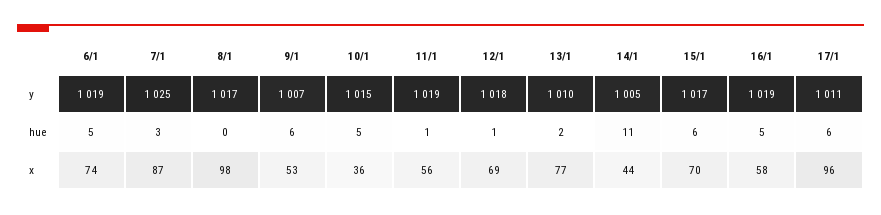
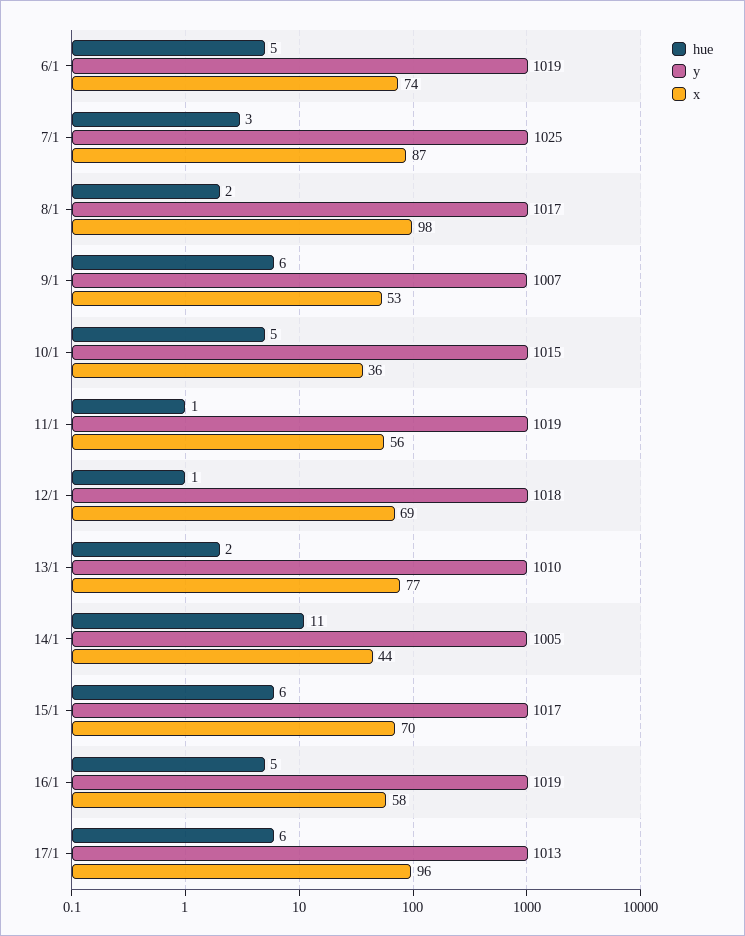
  {
    "y": {
      "6/1": 1019,
      "7/1": 1025,
      "8/1": 1017,
      "9/1": 1007,
      "10/1": 1015,
      "11/1": 1019,
      "12/1": 1018,
      "13/1": 1010,
      "14/1": 1005,
      "15/1": 1017,
      "16/1": 1019,
-     "17/1": 1011
+     "17/1": 1013
    },
    "hue": {
      "6/1": 5,
      "7/1": 3,
-     "8/1": 0,
+     "8/1": 2,
      "9/1": 6,
      "10/1": 5,
      "11/1": 1,
      "12/1": 1,
      "13/1": 2,
      "14/1": 11,
      "15/1": 6,
      "16/1": 5,
      "17/1": 6
    },
    "x": {
      "6/1": 74,
      "7/1": 87,
      "8/1": 98,
      "9/1": 53,
      "10/1": 36,
      "11/1": 56,
      "12/1": 69,
      "13/1": 77,
      "14/1": 44,
      "15/1": 70,
      "16/1": 58,
      "17/1": 96
    }
  }

